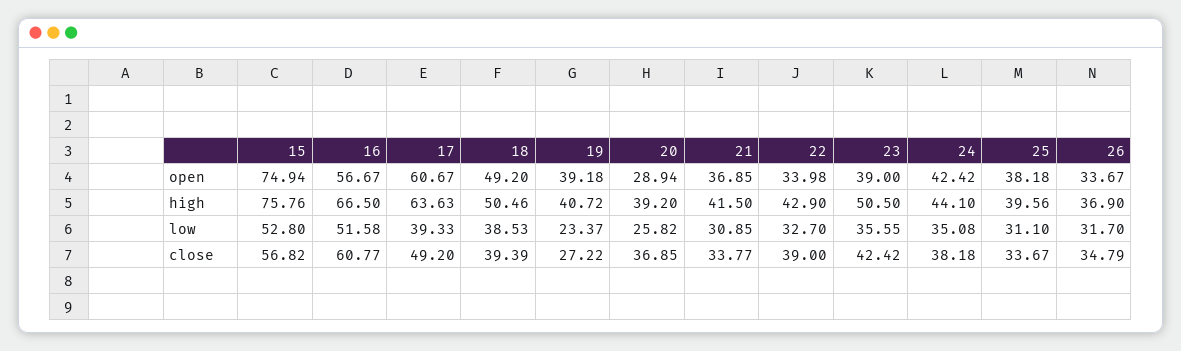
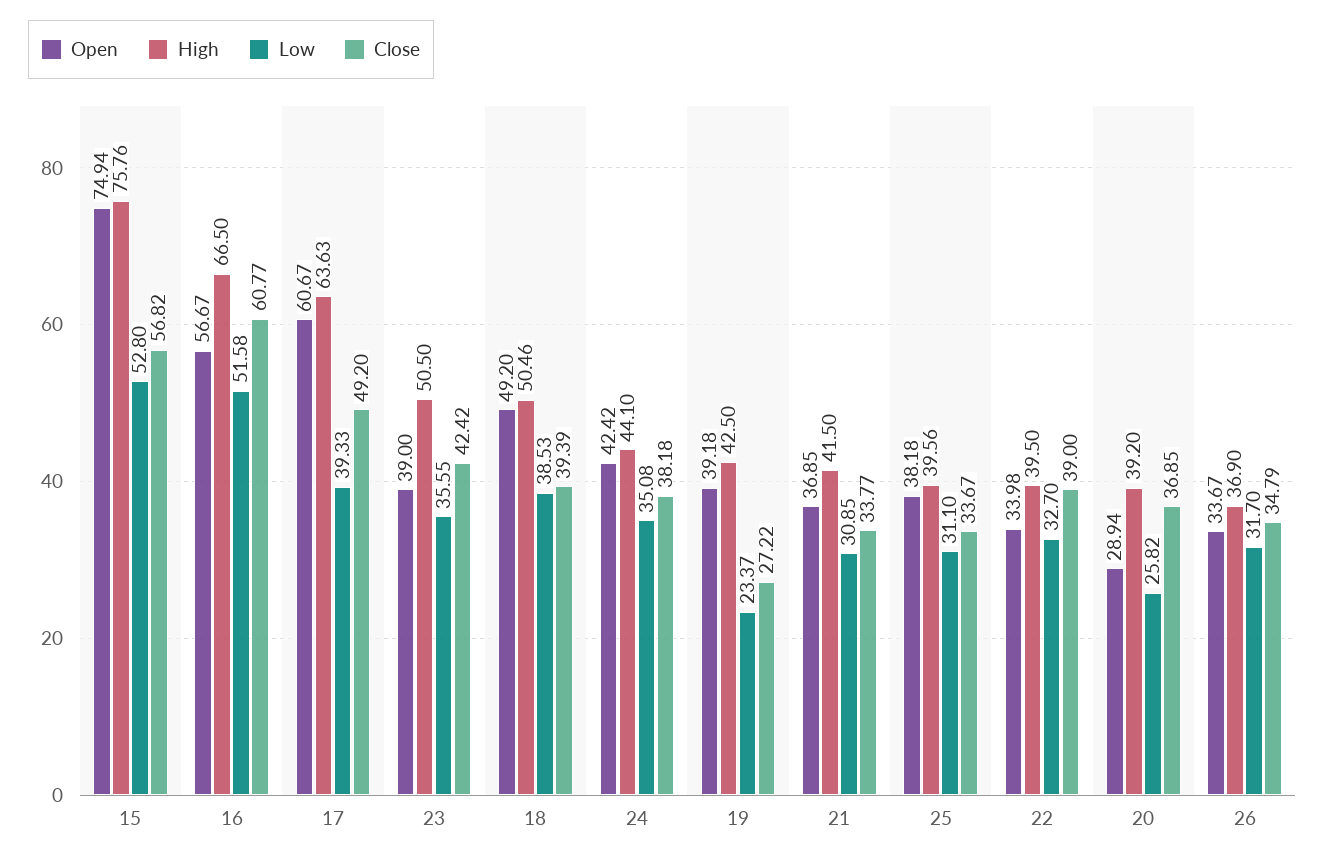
  {
    "open": {
      "15": 74.94,
      "16": 56.67,
      "17": 60.67,
      "18": 49.2,
      "19": 39.18,
      "20": 28.94,
      "21": 36.85,
      "22": 33.98,
      "23": 39,
      "24": 42.42,
      "25": 38.18,
      "26": 33.67
    },
    "high": {
      "15": 75.76,
      "16": 66.5,
      "17": 63.63,
      "18": 50.46,
-     "19": 40.72,
+     "19": 42.5,
      "20": 39.2,
      "21": 41.5,
-     "22": 42.9,
+     "22": 39.5,
      "23": 50.5,
      "24": 44.1,
      "25": 39.56,
      "26": 36.9
    },
    "low": {
      "15": 52.8,
      "16": 51.58,
      "17": 39.33,
      "18": 38.53,
      "19": 23.37,
      "20": 25.82,
      "21": 30.85,
      "22": 32.7,
      "23": 35.55,
      "24": 35.08,
      "25": 31.1,
      "26": 31.7
    },
    "close": {
      "15": 56.82,
      "16": 60.77,
      "17": 49.2,
      "18": 39.39,
      "19": 27.22,
      "20": 36.85,
      "21": 33.77,
      "22": 39,
      "23": 42.42,
      "24": 38.18,
      "25": 33.67,
      "26": 34.79
    }
  }

